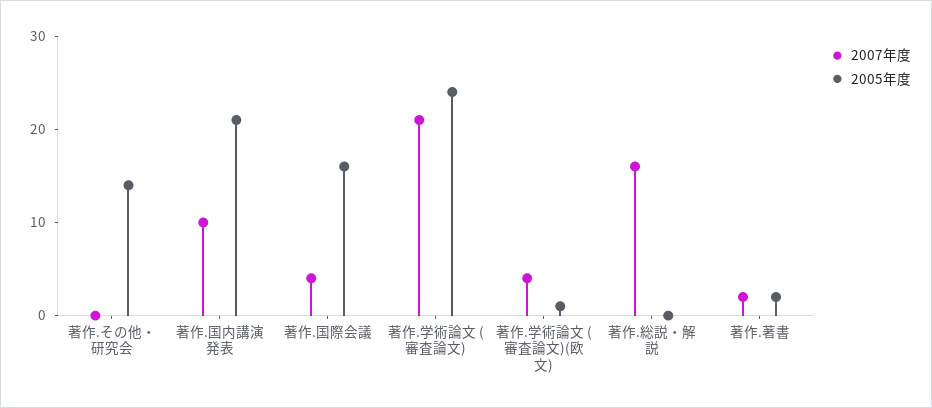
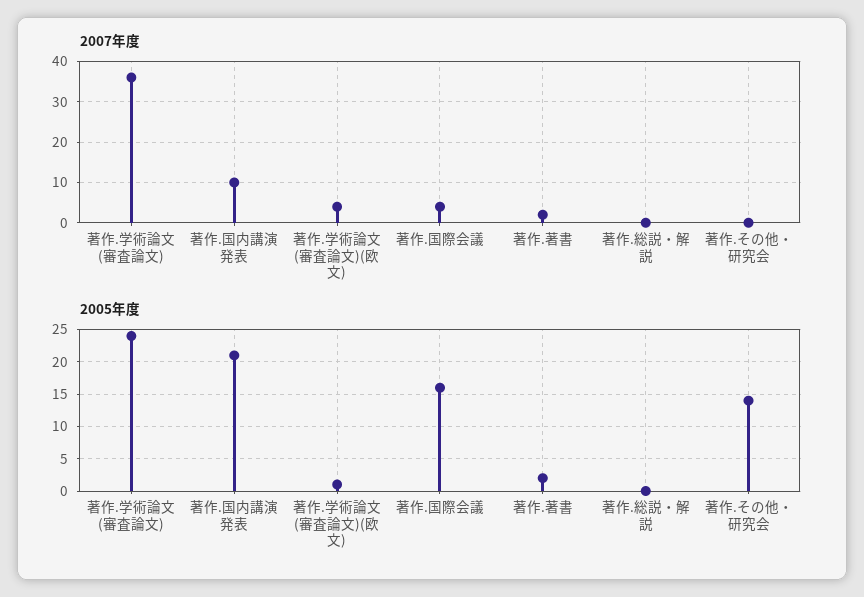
  {
    "2007年度": {
      "著作.その他・研究会": 0,
      "著作.国内講演発表": 10,
      "著作.国際会議": 4,
-     "著作.学術論文 (審査論文)": 21,
+     "著作.学術論文 (審査論文)": 35,
      "著作.学術論文 (審査論文)(欧文)": 4,
-     "著作.総説・解説": 16,
+     "著作.総説・解説": 0,
      "著作.著書": 2
    },
    "2005年度": {
      "著作.その他・研究会": 14,
      "著作.国内講演発表": 21,
      "著作.国際会議": 16,
      "著作.学術論文 (審査論文)": 24,
      "著作.学術論文 (審査論文)(欧文)": 1,
      "著作.総説・解説": 0,
      "著作.著書": 2
    }
  }

